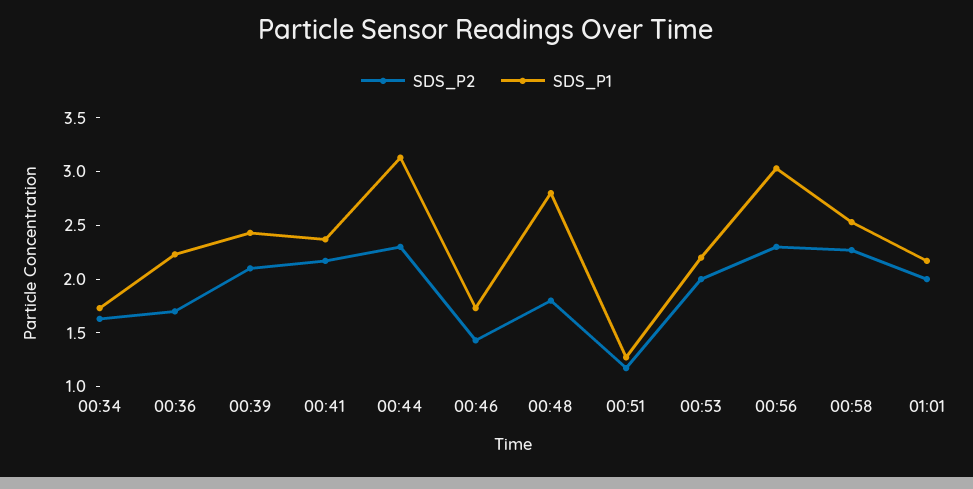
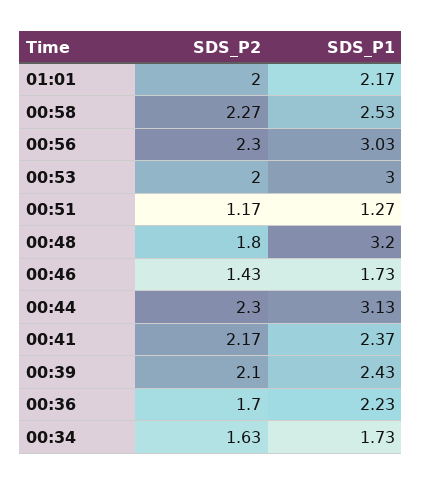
  {
    "SDS_P2": {
      "00:34": 1.63,
      "00:36": 1.7,
      "00:39": 2.1,
      "00:41": 2.17,
      "00:44": 2.3,
      "00:46": 1.43,
      "00:48": 1.8,
      "00:51": 1.17,
      "00:53": 2,
      "00:56": 2.3,
      "00:58": 2.27,
      "01:01": 2
    },
    "SDS_P1": {
      "00:34": 1.73,
      "00:36": 2.23,
      "00:39": 2.43,
      "00:41": 2.37,
      "00:44": 3.13,
      "00:46": 1.73,
-     "00:48": 2.8,
+     "00:48": 3.2,
      "00:51": 1.27,
-     "00:53": 2.2,
+     "00:53": 3,
      "00:56": 3.03,
      "00:58": 2.53,
      "01:01": 2.17
    }
  }

